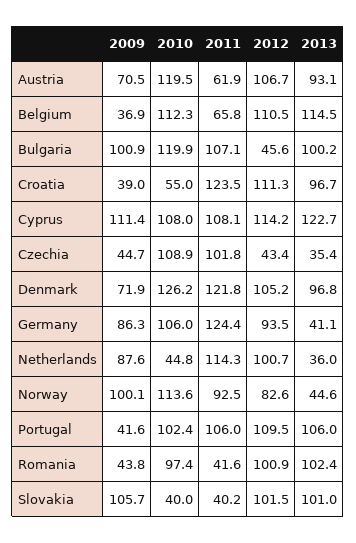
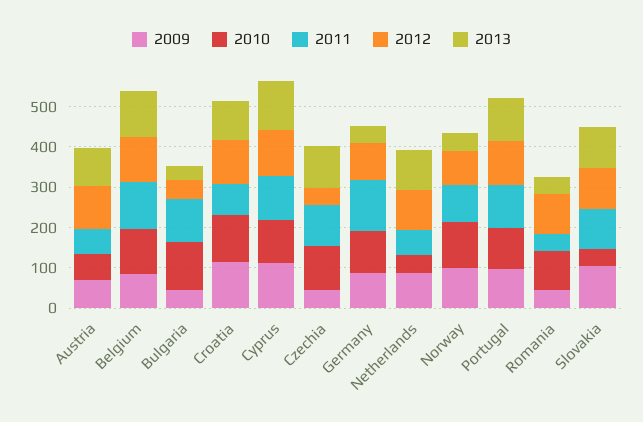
  {
    "2009": {
      "Austria": 70.5,
-     "Belgium": 36.9,
+     "Belgium": 80,
-     "Bulgaria": 100.9,
+     "Bulgaria": 40,
-     "Croatia": 39,
+     "Croatia": 120,
      "Cyprus": 111.4,
      "Czechia": 44.7,
-     "Denmark": 71.9,
      "Germany": 86.3,
      "Netherlands": 87.6,
      "Norway": 100.1,
-     "Portugal": 41.6,
+     "Portugal": 100,
      "Romania": 43.8,
      "Slovakia": 105.7
    },
    "2010": {
-     "Austria": 119.5,
+     "Austria": 60,
      "Belgium": 112.3,
      "Bulgaria": 119.9,
-     "Croatia": 55,
+     "Croatia": 120,
      "Cyprus": 108,
      "Czechia": 108.9,
-     "Denmark": 126.2,
      "Germany": 106,
      "Netherlands": 44.8,
      "Norway": 113.6,
      "Portugal": 102.4,
      "Romania": 97.4,
      "Slovakia": 40
    },
    "2011": {
      "Austria": 61.9,
-     "Belgium": 65.8,
+     "Belgium": 120,
      "Bulgaria": 107.1,
-     "Croatia": 123.5,
+     "Croatia": 80,
      "Cyprus": 108.1,
      "Czechia": 101.8,
-     "Denmark": 121.8,
      "Germany": 124.4,
-     "Netherlands": 114.3,
+     "Netherlands": 60,
      "Norway": 92.5,
      "Portugal": 106,
      "Romania": 41.6,
-     "Slovakia": 40.2
+     "Slovakia": 100
    },
    "2012": {
      "Austria": 106.7,
      "Belgium": 110.5,
      "Bulgaria": 45.6,
      "Croatia": 111.3,
      "Cyprus": 114.2,
      "Czechia": 43.4,
-     "Denmark": 105.2,
      "Germany": 93.5,
      "Netherlands": 100.7,
      "Norway": 82.6,
      "Portugal": 109.5,
      "Romania": 100.9,
      "Slovakia": 101.5
    },
    "2013": {
      "Austria": 93.1,
      "Belgium": 114.5,
-     "Bulgaria": 100.2,
+     "Bulgaria": 40,
      "Croatia": 96.7,
      "Cyprus": 122.7,
-     "Czechia": 35.4,
+     "Czechia": 100,
-     "Denmark": 96.8,
      "Germany": 41.1,
-     "Netherlands": 36,
+     "Netherlands": 100,
      "Norway": 44.6,
      "Portugal": 106,
-     "Romania": 102.4,
+     "Romania": 40,
      "Slovakia": 101
    }
  }

